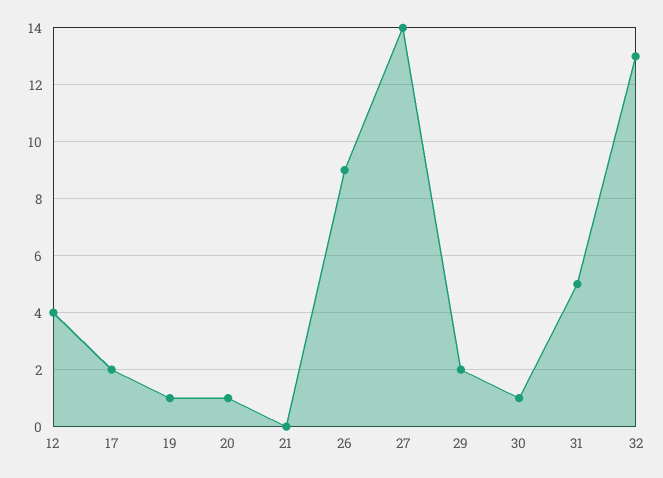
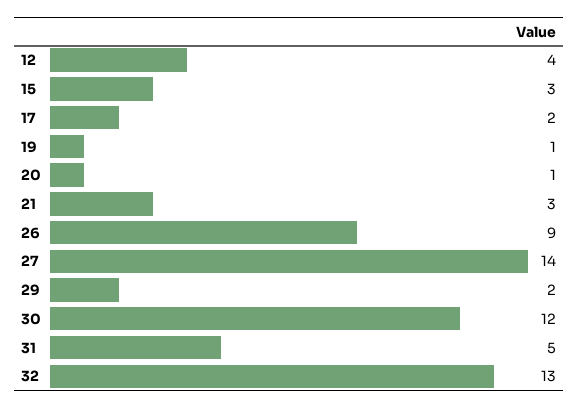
  {
    "12": 4,
    "17": 2,
    "19": 1,
    "20": 1,
-   "21": 0,
+   "21": 3,
    "26": 9,
    "27": 14,
    "29": 2,
-   "30": 1,
+   "30": 12,
    "31": 5,
-   "32": 13
+   "32": 13,
+   "15": 3
  }

